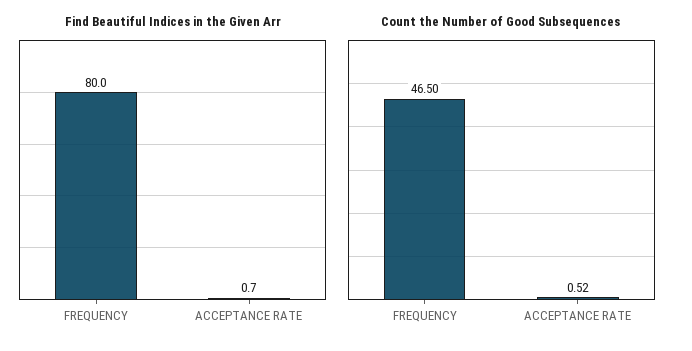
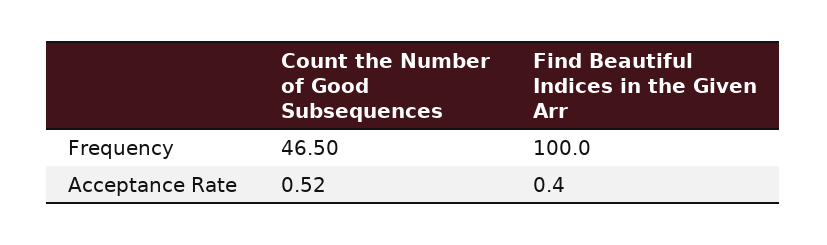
  {
    "Find Beautiful Indices in the Given Arr": {
-     "FREQUENCY": 80,
+     "FREQUENCY": 100,
-     "ACCEPTANCE RATE": 0.7
+     "ACCEPTANCE RATE": 0.4
    },
    "Count the Number of Good Subsequences": {
      "FREQUENCY": 46.5,
      "ACCEPTANCE RATE": 0.52
    }
  }

